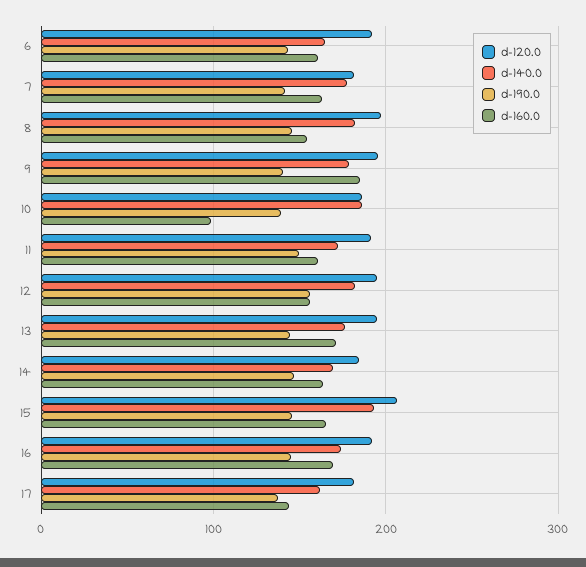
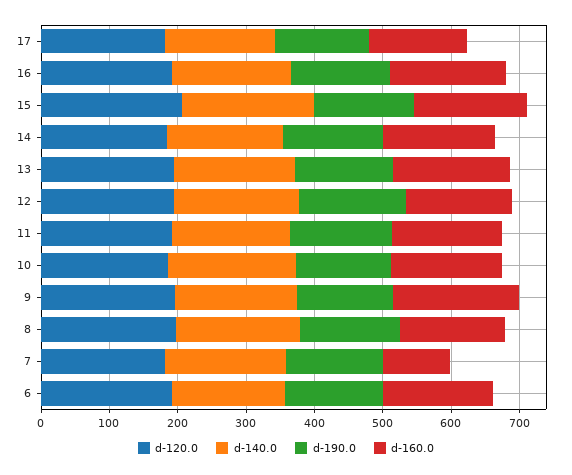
  {
    "d-120.0": {
      "6": 190,
      "7": 180,
      "8": 200,
      "9": 200,
      "10": 190,
      "11": 190,
      "12": 200,
      "13": 190,
      "14": 180,
      "15": 210,
      "16": 190,
      "17": 180
    },
    "d-140.0": {
      "6": 160,
      "7": 180,
      "8": 180,
      "9": 180,
      "10": 190,
      "11": 170,
      "12": 180,
      "13": 180,
      "14": 170,
      "15": 190,
      "16": 170,
      "17": 160
    },
    "d-190.0": {
      "6": 140,
      "7": 140,
      "8": 150,
      "9": 140,
      "10": 140,
      "11": 150,
      "12": 160,
      "13": 140,
      "14": 150,
      "15": 150,
      "16": 140,
      "17": 140
    },
    "d-160.0": {
      "6": 160,
-     "7": 160,
+     "7": 100,
      "8": 150,
      "9": 180,
-     "10": 100,
+     "10": 160,
      "11": 160,
      "12": 160,
      "13": 170,
      "14": 160,
      "15": 170,
      "16": 170,
      "17": 140
    }
  }

